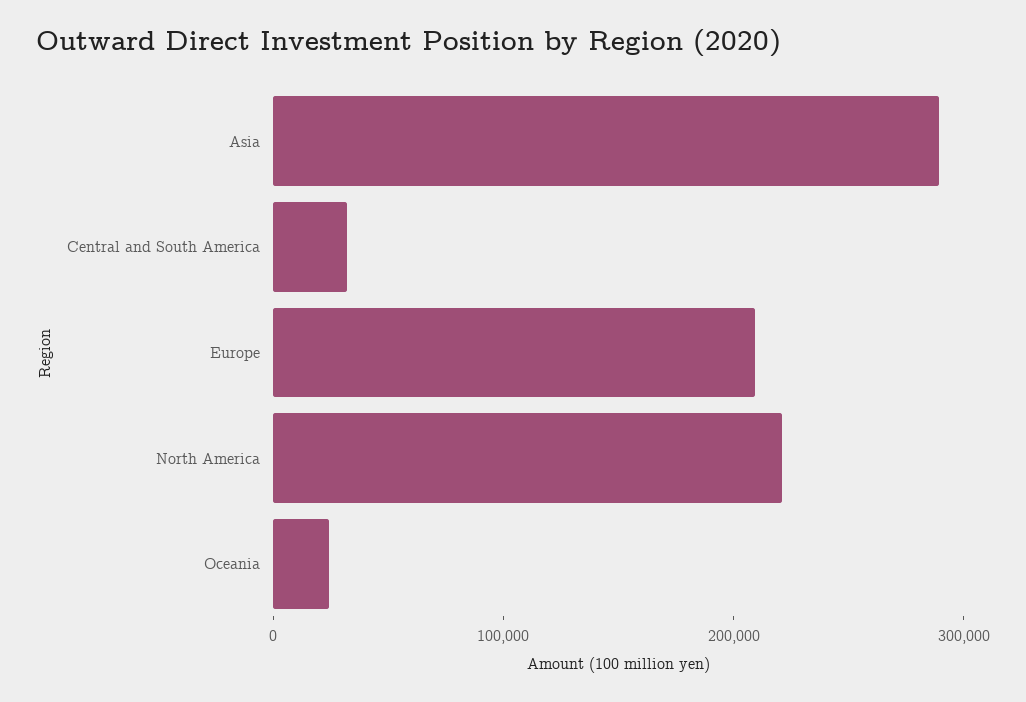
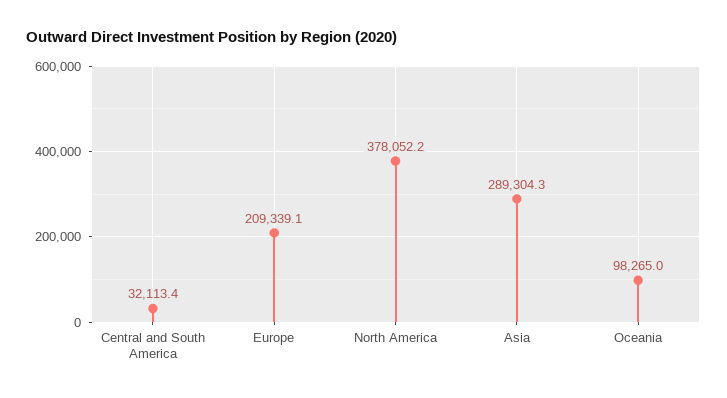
  {
    "Asia": 289304.3,
    "Central and South America": 32113.4,
    "Europe": 209339.1,
-   "North America": 220000,
+   "North America": 378052.2,
-   "Oceania": 20000
+   "Oceania": 98265
  }

